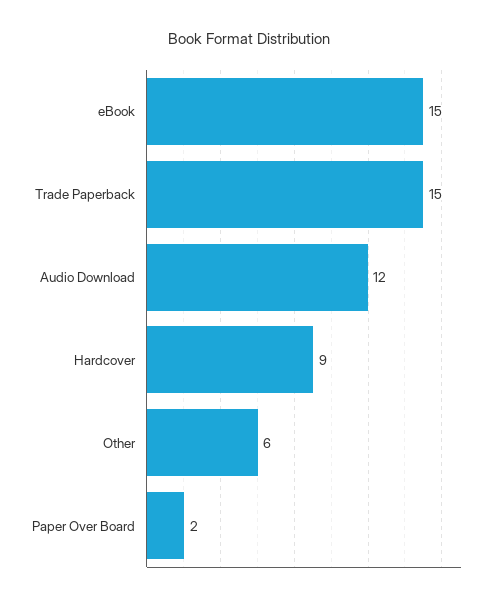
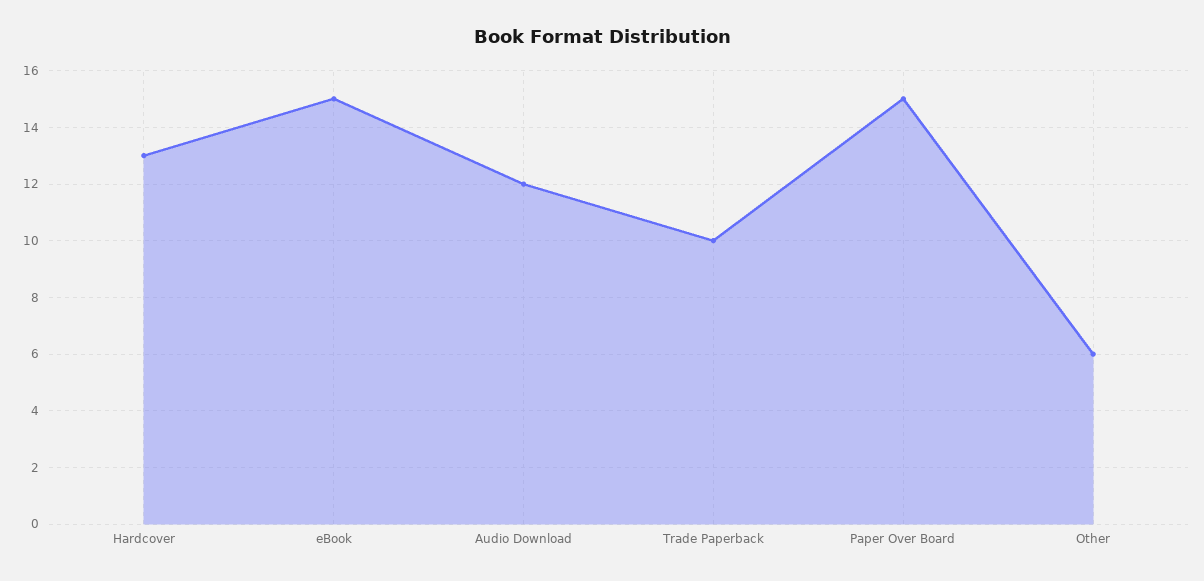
  {
    "eBook": 15,
-   "Trade Paperback": 15,
+   "Trade Paperback": 10,
    "Audio Download": 12,
-   "Hardcover": 9,
+   "Hardcover": 13,
    "Other": 6,
-   "Paper Over Board": 2
+   "Paper Over Board": 15
  }

